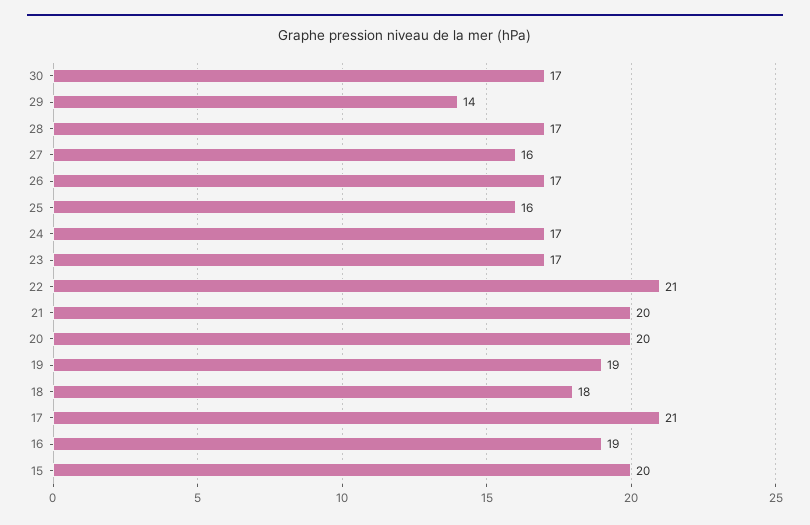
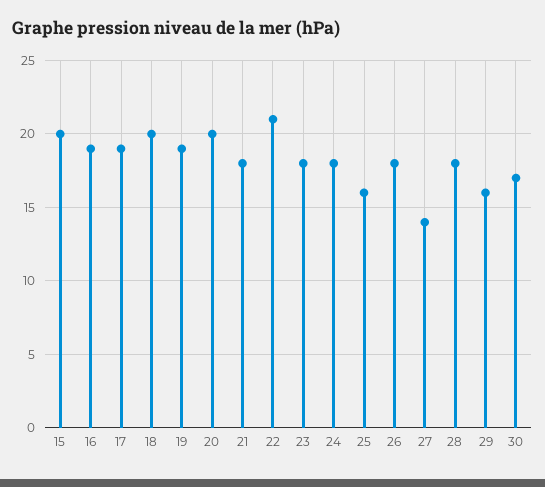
  {
    "30": 17,
-   "29": 14,
+   "29": 16,
-   "28": 17,
+   "28": 18,
-   "27": 16,
+   "27": 14,
-   "26": 17,
+   "26": 18,
    "25": 16,
-   "24": 17,
+   "24": 18,
-   "23": 17,
+   "23": 18,
    "22": 21,
-   "21": 20,
+   "21": 18,
    "20": 20,
    "19": 19,
-   "18": 18,
+   "18": 20,
-   "17": 21,
+   "17": 19,
    "16": 19,
    "15": 20
  }

